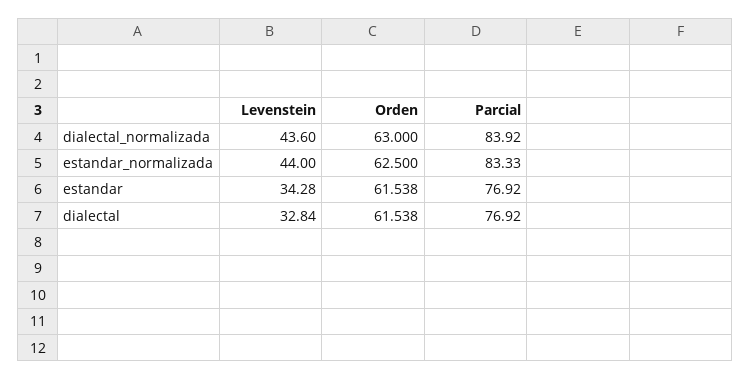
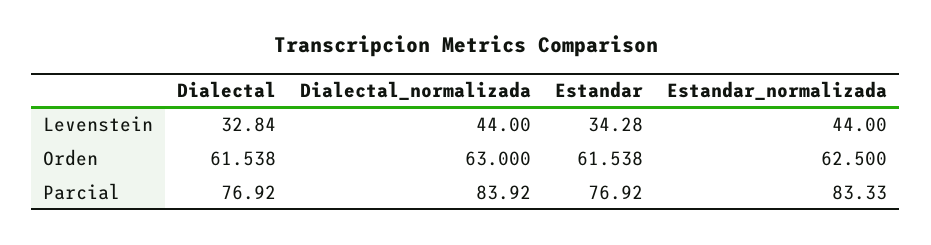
  {
    "Levenstein": {
-     "dialectal_normalizada": 43.6,
+     "dialectal_normalizada": 44,
      "estandar_normalizada": 44,
      "estandar": 34.28,
      "dialectal": 32.84
    },
    "Orden": {
      "dialectal_normalizada": 63,
      "estandar_normalizada": 62.5,
      "estandar": 61.538,
      "dialectal": 61.538
    },
    "Parcial": {
      "dialectal_normalizada": 83.92,
      "estandar_normalizada": 83.33,
      "estandar": 76.92,
      "dialectal": 76.92
    }
  }

